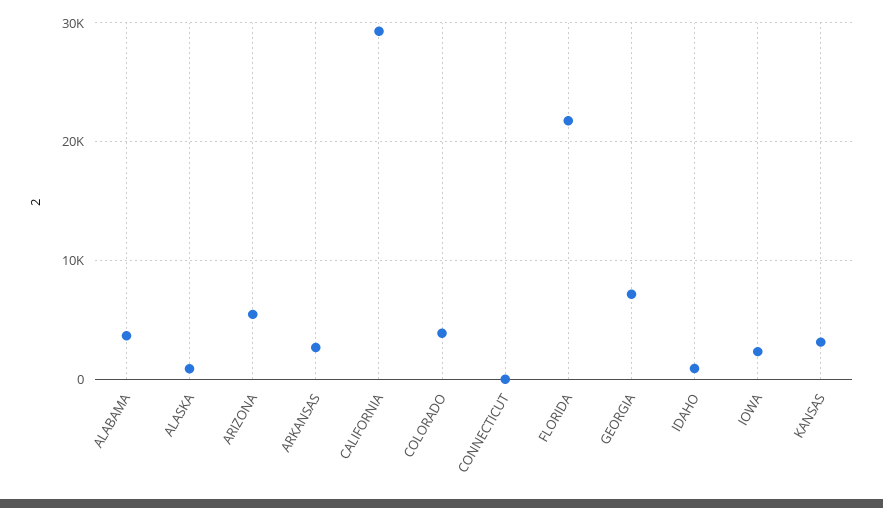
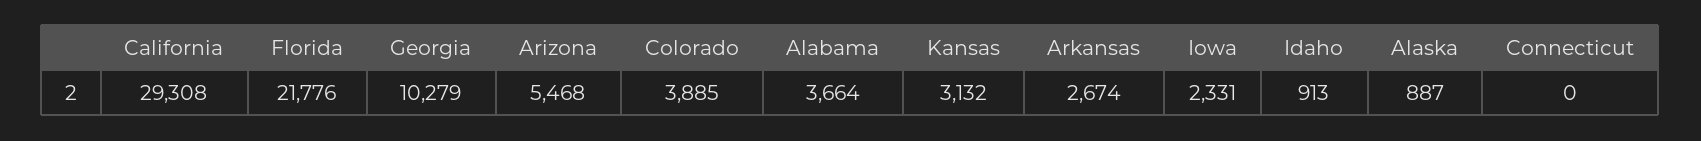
  {
    "ALABAMA": 3664,
    "ALASKA": 887,
    "ARIZONA": 5468,
    "ARKANSAS": 2674,
    "CALIFORNIA": 29308,
    "COLORADO": 3885,
    "CONNECTICUT": 0,
    "FLORIDA": 21776,
-   "GEORGIA": 7000,
+   "GEORGIA": 10279,
    "IDAHO": 913,
    "IOWA": 2331,
    "KANSAS": 3132
  }

